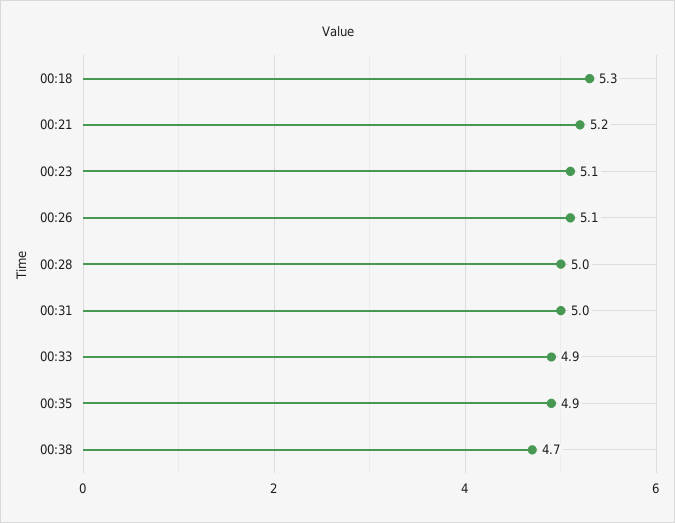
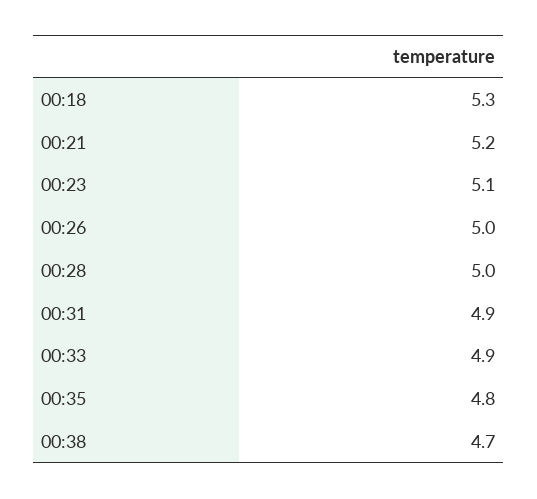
  {
    "00:18": 5.3,
    "00:21": 5.2,
    "00:23": 5.1,
-   "00:26": 5.1,
+   "00:26": 5,
    "00:28": 5,
-   "00:31": 5,
+   "00:31": 4.9,
    "00:33": 4.9,
-   "00:35": 4.9,
+   "00:35": 4.8,
    "00:38": 4.7
  }

